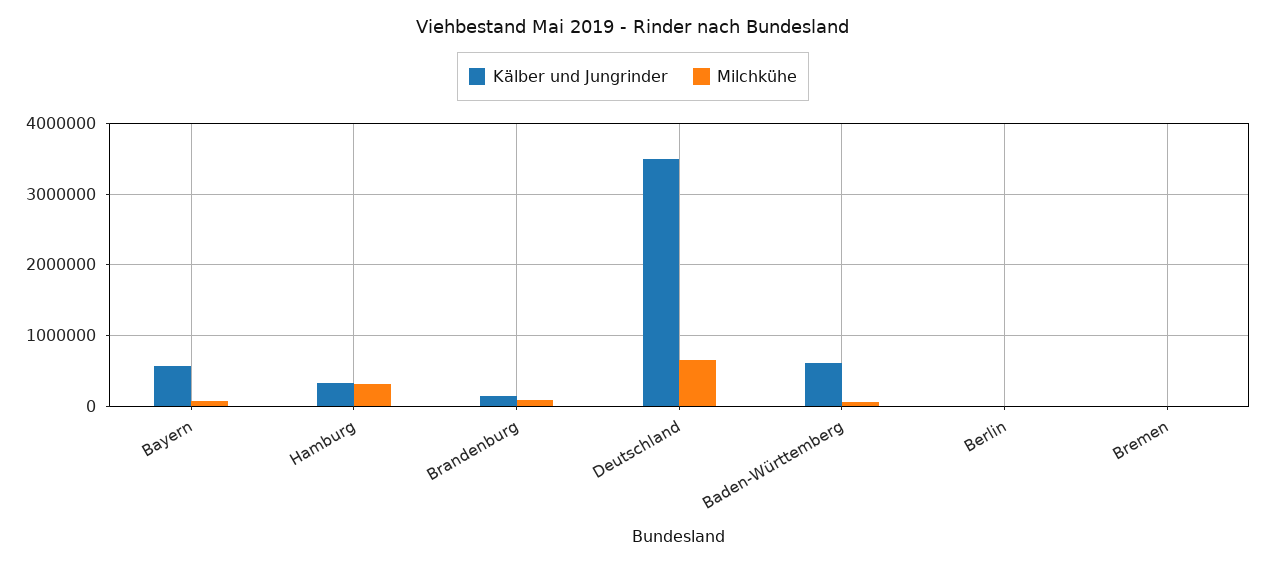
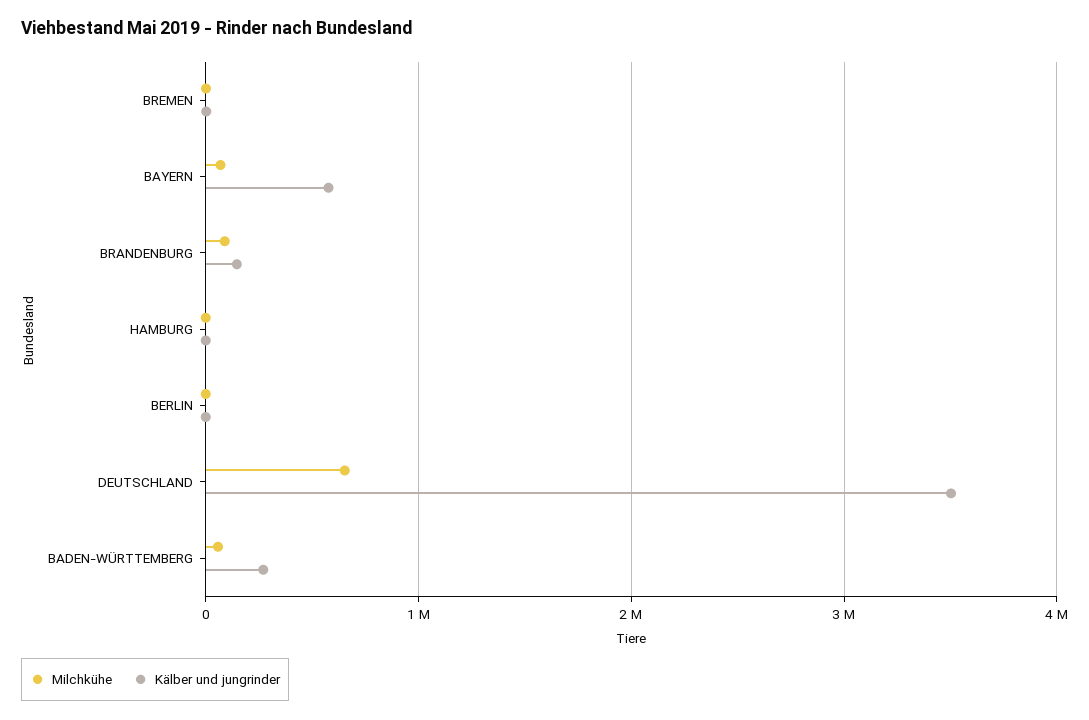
  {
    "Kälber und Jungrinder": {
      "Bayern": 600000,
-     "Hamburg": 300000,
+     "Hamburg": 0,
      "Brandenburg": 100000,
      "Deutschland": 3500000,
-     "Baden-Württemberg": 600000,
+     "Baden-Württemberg": 300000,
      "Berlin": 0,
      "Bremen": 0
    },
    "Milchkühe": {
      "Bayern": 100000,
-     "Hamburg": 300000,
+     "Hamburg": 0,
      "Brandenburg": 100000,
      "Deutschland": 700000,
      "Baden-Württemberg": 100000,
      "Berlin": 0,
      "Bremen": 0
    }
  }

